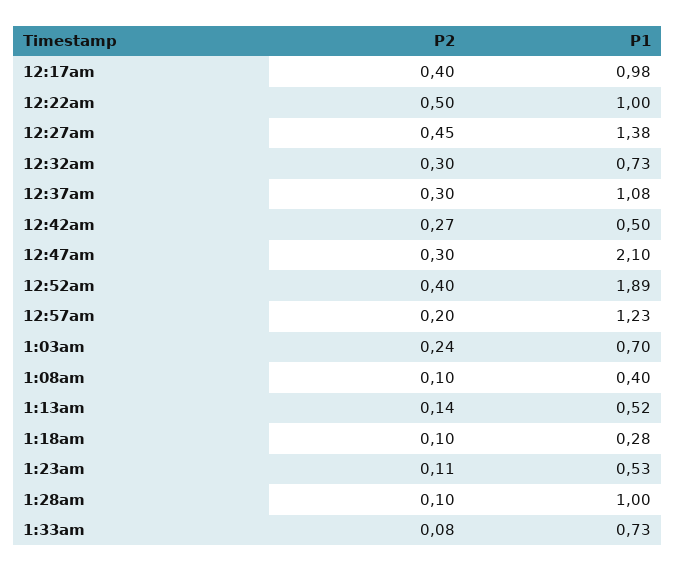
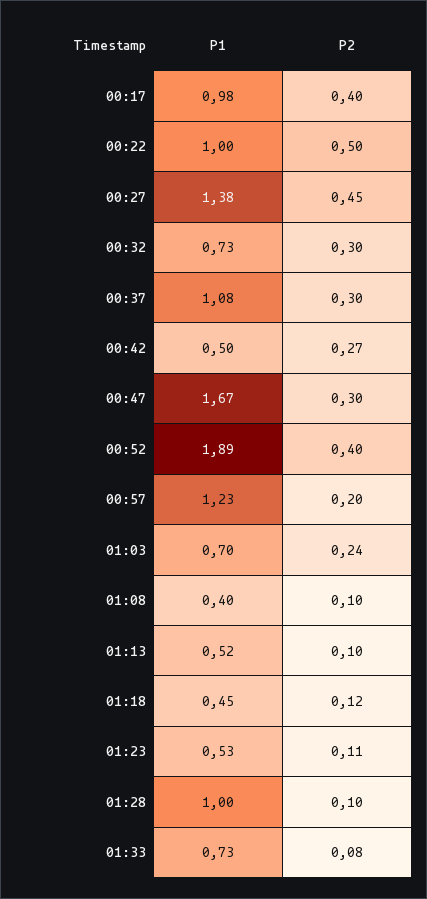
  {
    "P2": {
      "12:17am": 0.4,
      "12:22am": 0.5,
      "12:27am": 0.45,
      "12:32am": 0.3,
      "12:37am": 0.3,
      "12:42am": 0.27,
      "12:47am": 0.3,
      "12:52am": 0.4,
      "12:57am": 0.2,
      "1:03am": 0.24,
      "1:08am": 0.1,
-     "1:13am": 0.14,
+     "1:13am": 0.1,
-     "1:18am": 0.1,
+     "1:18am": 0.12,
      "1:23am": 0.11,
      "1:28am": 0.1,
      "1:33am": 0.08
    },
    "P1": {
      "12:17am": 0.98,
      "12:22am": 1,
      "12:27am": 1.38,
      "12:32am": 0.73,
      "12:37am": 1.08,
      "12:42am": 0.5,
-     "12:47am": 2.1,
+     "12:47am": 1.67,
      "12:52am": 1.89,
      "12:57am": 1.23,
      "1:03am": 0.7,
      "1:08am": 0.4,
      "1:13am": 0.52,
-     "1:18am": 0.28,
+     "1:18am": 0.45,
      "1:23am": 0.53,
      "1:28am": 1,
      "1:33am": 0.73
    }
  }

